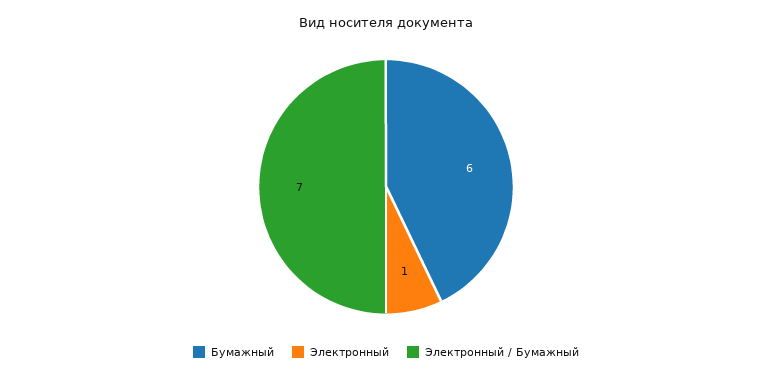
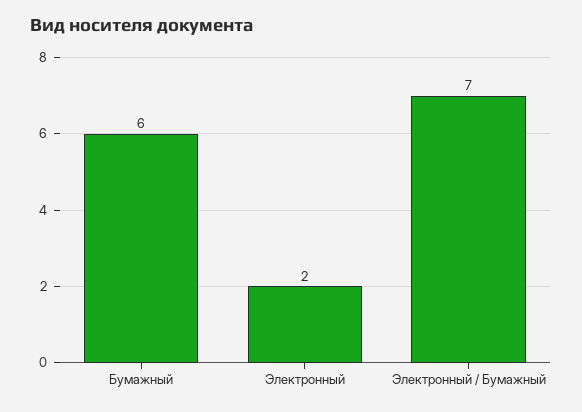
  {
    "Бумажный": 6,
-   "Электронный": 1,
+   "Электронный": 2,
    "Электронный / Бумажный": 7
  }

